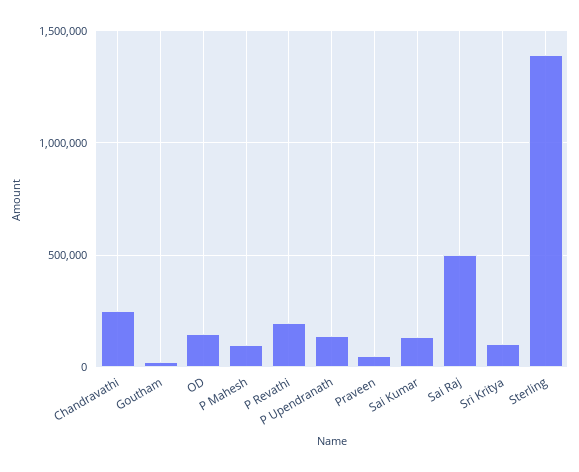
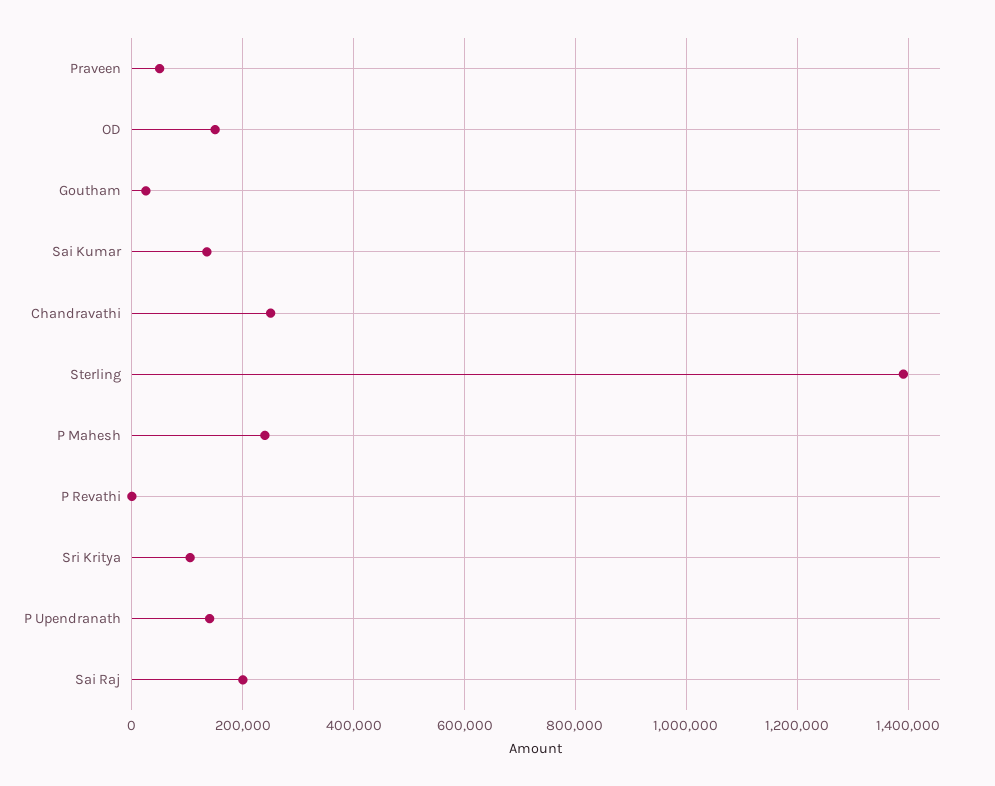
  {
    "Chandravathi": 260000,
    "Goutham": 20000,
    "OD": 160000,
-   "P Mahesh": 100000,
+   "P Mahesh": 240000,
-   "P Revathi": 200000,
+   "P Revathi": 0,
    "P Upendranath": 140000,
    "Praveen": 60000,
    "Sai Kumar": 140000,
-   "Sai Raj": 500000,
+   "Sai Raj": 200000,
    "Sri Kritya": 100000,
    "Sterling": 1400000
  }

